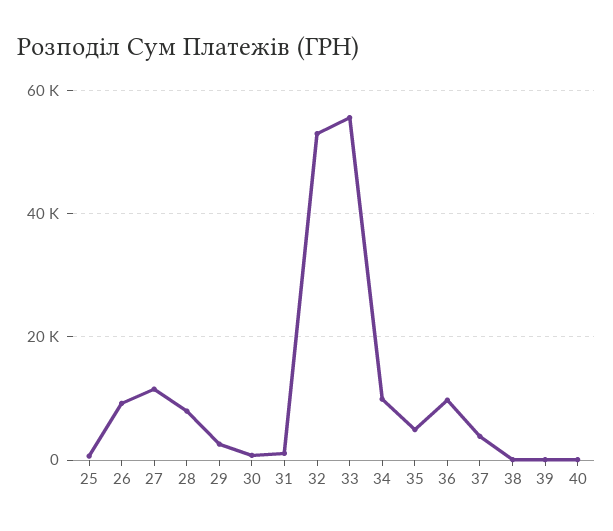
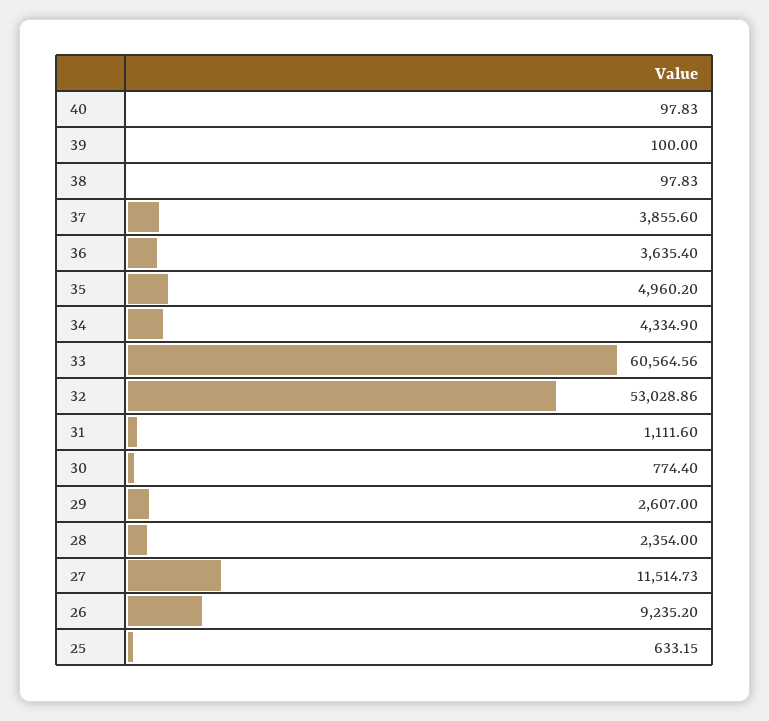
  {
    "25": 633.15,
    "26": 9235.2,
    "27": 11514.73,
-   "28": 8000,
+   "28": 2354,
    "29": 2607,
    "30": 774.4,
    "31": 1111.6,
    "32": 53028.86,
-   "33": 56000,
+   "33": 60564.56,
-   "34": 10000,
+   "34": 4334.9,
    "35": 4960.2,
-   "36": 10000,
+   "36": 3635.4,
    "37": 3855.6,
    "38": 97.83,
    "39": 100,
    "40": 97.83
  }

